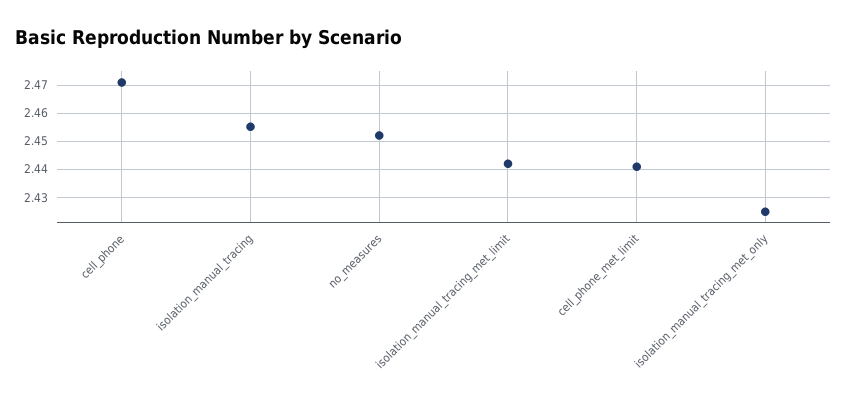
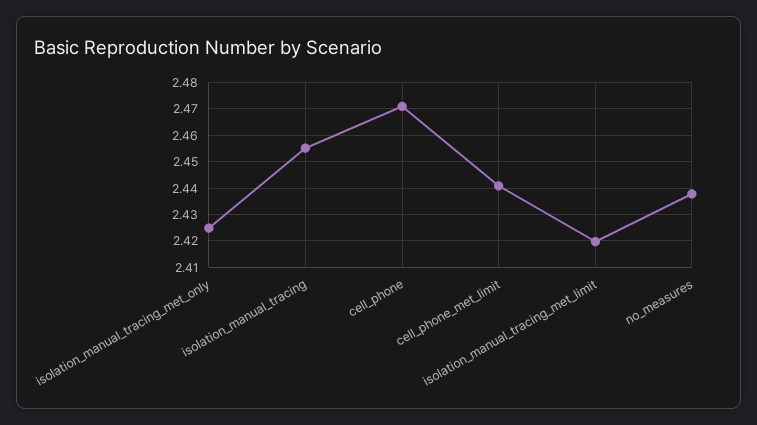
  {
    "cell_phone": 2.47,
    "isolation_manual_tracing": 2.455,
-   "no_measures": 2.4525,
+   "no_measures": 2.4375,
-   "isolation_manual_tracing_met_limit": 2.4425,
+   "isolation_manual_tracing_met_limit": 2.42,
    "cell_phone_met_limit": 2.44,
    "isolation_manual_tracing_met_only": 2.425
  }

